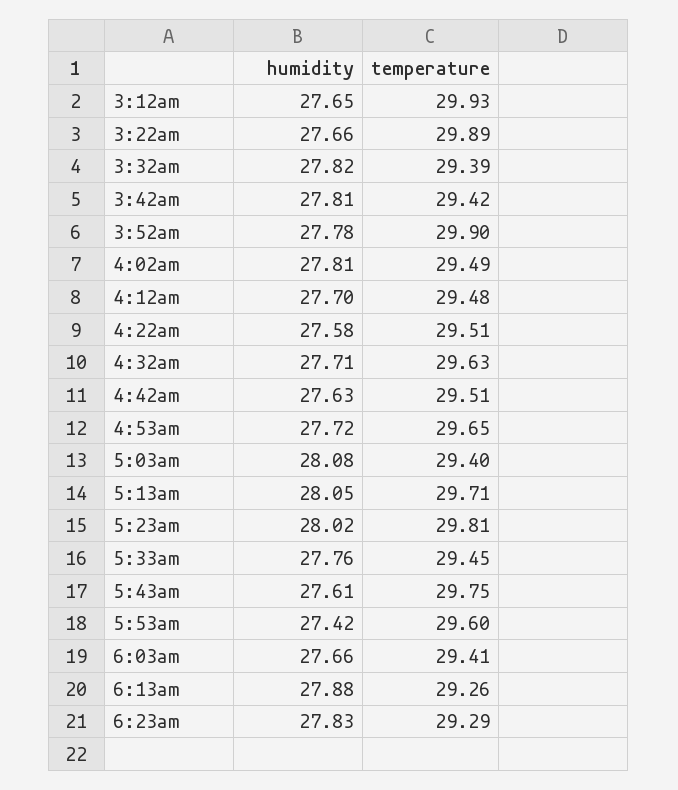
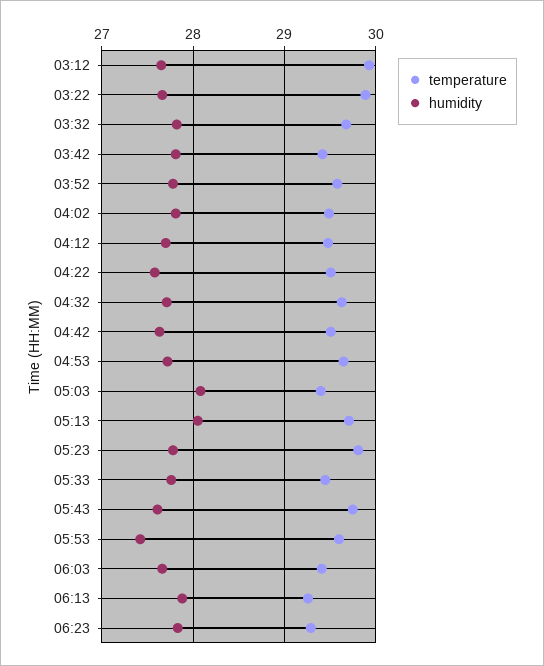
  {
    "humidity": {
      "3:12am": 27.65,
      "3:22am": 27.66,
      "3:32am": 27.82,
      "3:42am": 27.81,
      "3:52am": 27.78,
      "4:02am": 27.81,
      "4:12am": 27.7,
      "4:22am": 27.58,
      "4:32am": 27.71,
      "4:42am": 27.63,
      "4:53am": 27.72,
      "5:03am": 28.08,
      "5:13am": 28.05,
-     "5:23am": 28.02,
+     "5:23am": 27.8,
      "5:33am": 27.76,
      "5:43am": 27.61,
      "5:53am": 27.42,
      "6:03am": 27.66,
      "6:13am": 27.88,
      "6:23am": 27.83
    },
    "temperature": {
      "3:12am": 29.93,
      "3:22am": 29.89,
-     "3:32am": 29.39,
+     "3:32am": 29.7,
      "3:42am": 29.42,
-     "3:52am": 29.9,
+     "3:52am": 29.6,
      "4:02am": 29.49,
      "4:12am": 29.48,
      "4:22am": 29.51,
      "4:32am": 29.63,
      "4:42am": 29.51,
      "4:53am": 29.65,
      "5:03am": 29.4,
      "5:13am": 29.71,
      "5:23am": 29.81,
      "5:33am": 29.45,
      "5:43am": 29.75,
      "5:53am": 29.6,
      "6:03am": 29.41,
      "6:13am": 29.26,
      "6:23am": 29.29
    }
  }

